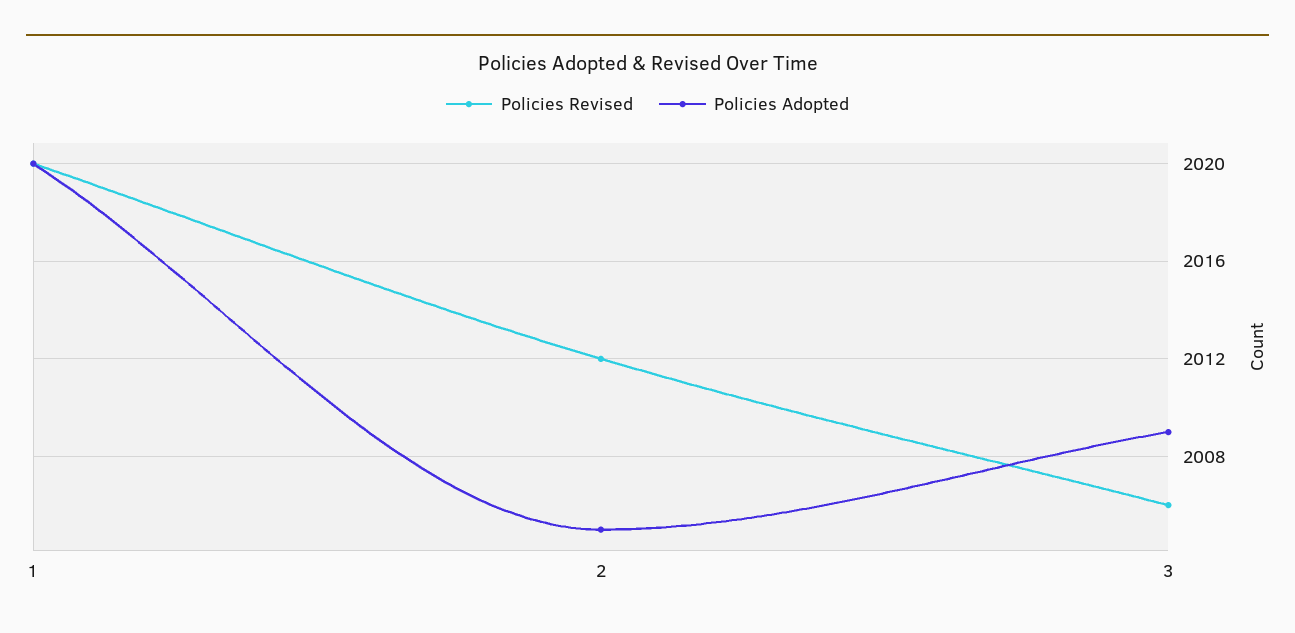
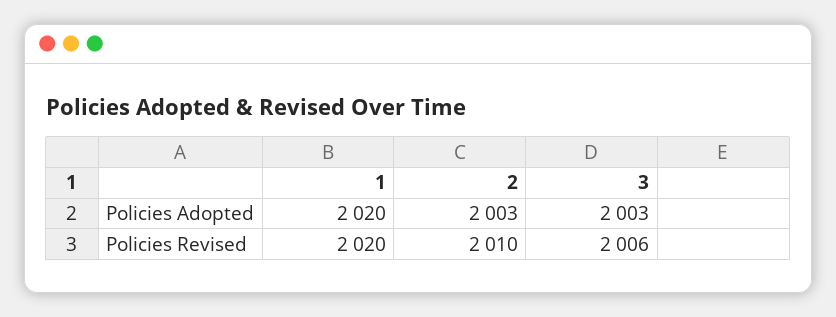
  {
    "Policies Revised": {
      "1": 2020,
-     "2": 2012,
+     "2": 2010,
      "3": 2006
    },
    "Policies Adopted": {
      "1": 2020,
-     "2": 2005,
+     "2": 2003,
-     "3": 2009
+     "3": 2003
    }
  }

